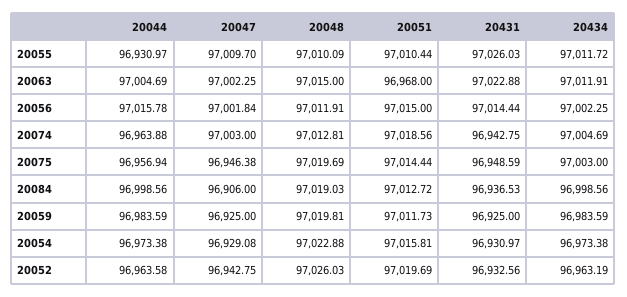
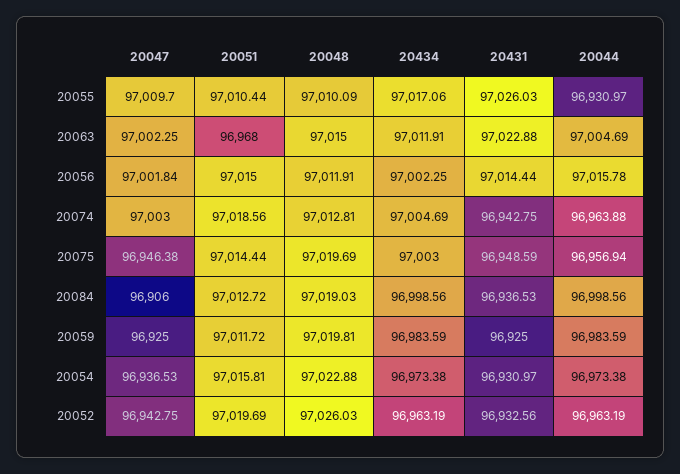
  {
    "20044": {
      "20055": 96930.97,
      "20063": 97004.69,
      "20056": 97015.78,
      "20074": 96963.88,
      "20075": 96956.94,
      "20084": 96998.56,
      "20059": 96983.59,
      "20054": 96973.38,
-     "20052": 96963.58
+     "20052": 96963.19
    },
    "20047": {
      "20055": 97009.7,
      "20063": 97002.25,
      "20056": 97001.84,
      "20074": 97003,
      "20075": 96946.38,
      "20084": 96906,
      "20059": 96925,
-     "20054": 96929.08,
+     "20054": 96936.53,
      "20052": 96942.75
    },
    "20048": {
      "20055": 97010.09,
      "20063": 97015,
      "20056": 97011.91,
      "20074": 97012.81,
      "20075": 97019.69,
      "20084": 97019.03,
      "20059": 97019.81,
      "20054": 97022.88,
      "20052": 97026.03
    },
    "20051": {
      "20055": 97010.44,
      "20063": 96968,
      "20056": 97015,
      "20074": 97018.56,
      "20075": 97014.44,
      "20084": 97012.72,
-     "20059": 97011.73,
+     "20059": 97011.72,
      "20054": 97015.81,
      "20052": 97019.69
    },
    "20431": {
      "20055": 97026.03,
      "20063": 97022.88,
      "20056": 97014.44,
      "20074": 96942.75,
      "20075": 96948.59,
      "20084": 96936.53,
      "20059": 96925,
      "20054": 96930.97,
      "20052": 96932.56
    },
    "20434": {
-     "20055": 97011.72,
+     "20055": 97017.06,
      "20063": 97011.91,
      "20056": 97002.25,
      "20074": 97004.69,
      "20075": 97003,
      "20084": 96998.56,
      "20059": 96983.59,
      "20054": 96973.38,
      "20052": 96963.19
    }
  }

